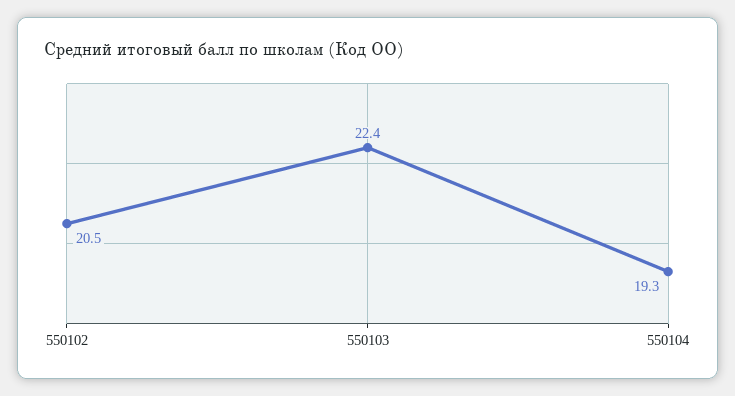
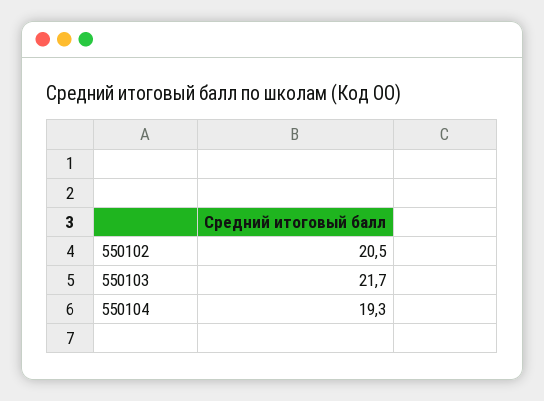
  {
    "550102": 20.5,
-   "550103": 22.4,
+   "550103": 21.7,
    "550104": 19.3
  }

